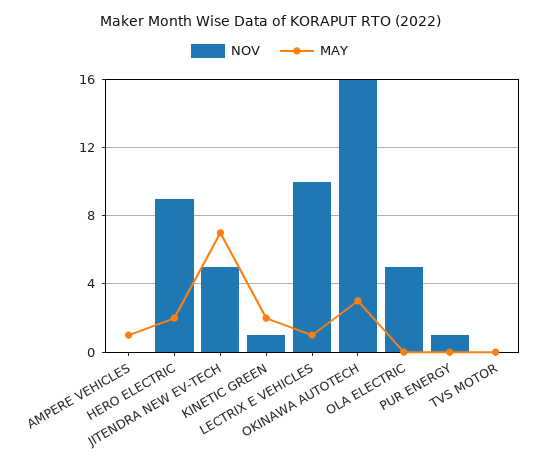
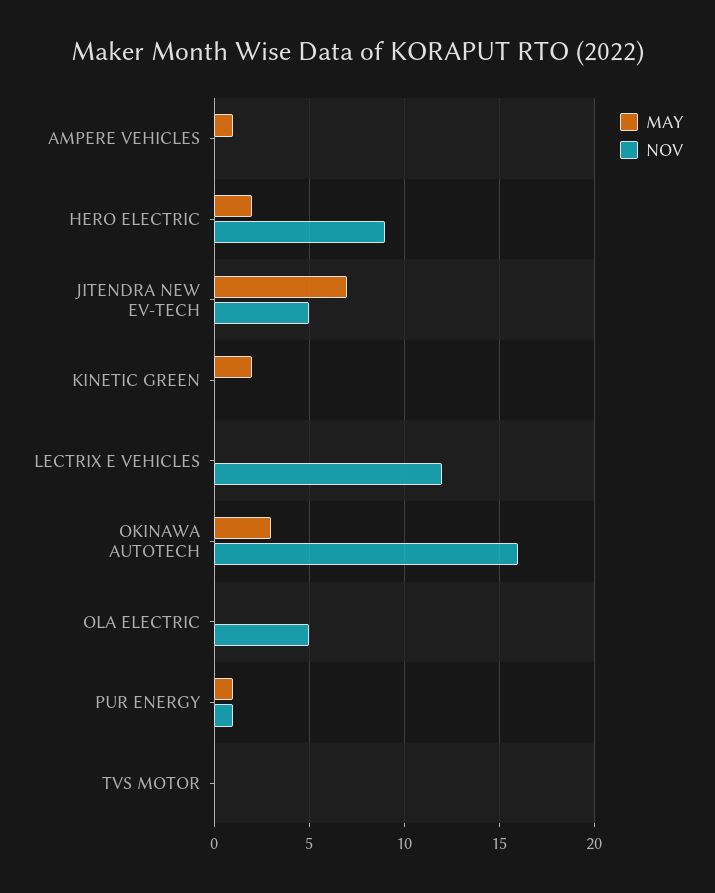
  {
    "NOV": {
      "AMPERE VEHICLES": 0,
      "HERO ELECTRIC": 9,
      "JITENDRA NEW EV-TECH": 5,
-     "KINETIC GREEN": 1,
+     "KINETIC GREEN": 0,
-     "LECTRIX E VEHICLES": 10,
+     "LECTRIX E VEHICLES": 12,
      "OKINAWA AUTOTECH": 16,
      "OLA ELECTRIC": 5,
      "PUR ENERGY": 1,
      "TVS MOTOR": 0
    },
    "MAY": {
      "AMPERE VEHICLES": 1,
      "HERO ELECTRIC": 2,
      "JITENDRA NEW EV-TECH": 7,
      "KINETIC GREEN": 2,
-     "LECTRIX E VEHICLES": 1,
+     "LECTRIX E VEHICLES": 0,
      "OKINAWA AUTOTECH": 3,
      "OLA ELECTRIC": 0,
-     "PUR ENERGY": 0,
+     "PUR ENERGY": 1,
      "TVS MOTOR": 0
    }
  }

